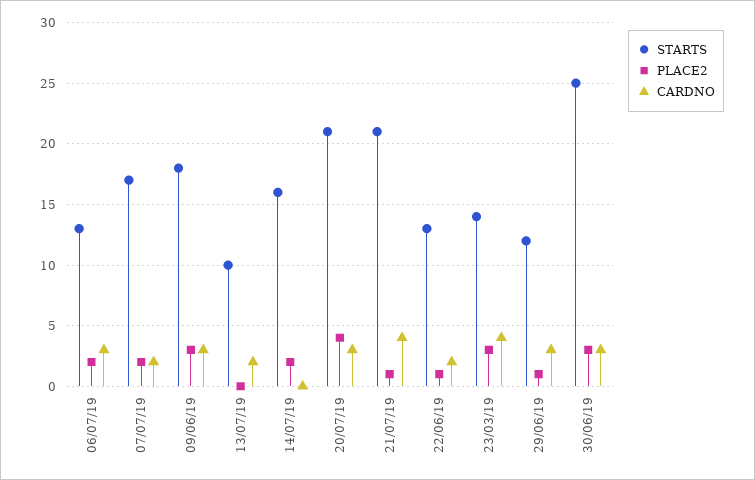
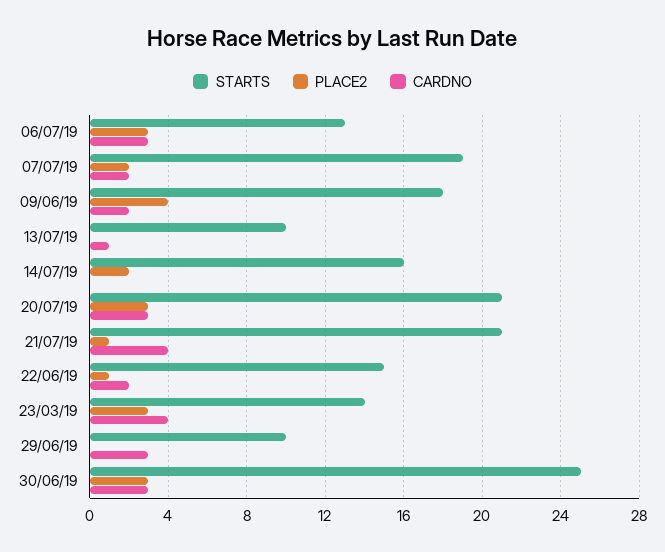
  {
    "STARTS": {
      "06/07/19": 13,
-     "07/07/19": 17,
+     "07/07/19": 19,
      "09/06/19": 18,
      "13/07/19": 10,
      "14/07/19": 16,
      "20/07/19": 21,
      "21/07/19": 21,
-     "22/06/19": 13,
+     "22/06/19": 15,
      "23/03/19": 14,
-     "29/06/19": 12,
+     "29/06/19": 10,
      "30/06/19": 25
    },
    "PLACE2": {
-     "06/07/19": 2,
+     "06/07/19": 3,
      "07/07/19": 2,
-     "09/06/19": 3,
+     "09/06/19": 4,
      "13/07/19": 0,
      "14/07/19": 2,
-     "20/07/19": 4,
+     "20/07/19": 3,
      "21/07/19": 1,
      "22/06/19": 1,
      "23/03/19": 3,
-     "29/06/19": 1,
+     "29/06/19": 0,
      "30/06/19": 3
    },
    "CARDNO": {
      "06/07/19": 3,
      "07/07/19": 2,
-     "09/06/19": 3,
+     "09/06/19": 2,
-     "13/07/19": 2,
+     "13/07/19": 1,
      "14/07/19": 0,
      "20/07/19": 3,
      "21/07/19": 4,
      "22/06/19": 2,
      "23/03/19": 4,
      "29/06/19": 3,
      "30/06/19": 3
    }
  }

